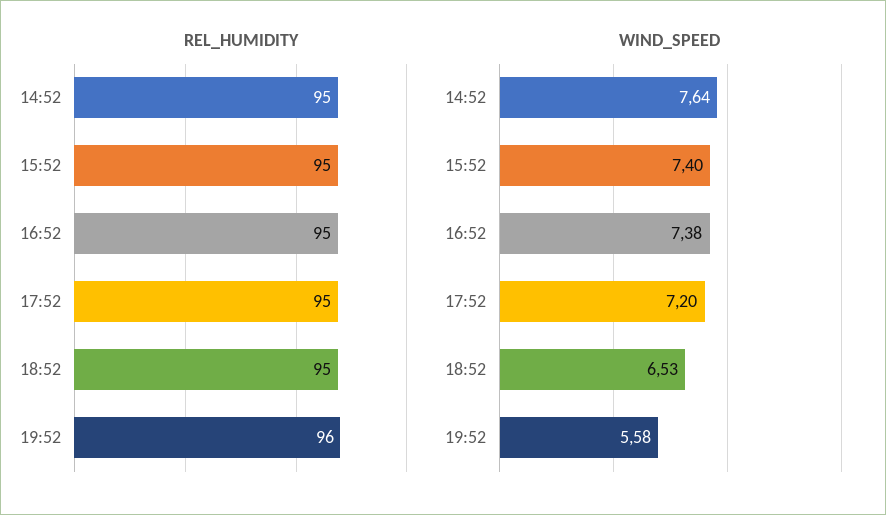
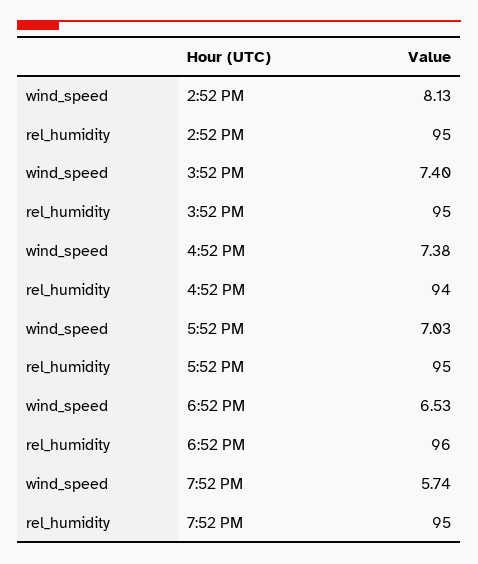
  {
    "REL_HUMIDITY": {
      "14:52": 95,
      "15:52": 95,
-     "16:52": 95,
+     "16:52": 94,
      "17:52": 95,
-     "18:52": 95,
+     "18:52": 96,
-     "19:52": 96
+     "19:52": 95
    },
    "WIND_SPEED": {
-     "14:52": 7.64,
+     "14:52": 8.13,
      "15:52": 7.4,
      "16:52": 7.38,
-     "17:52": 7.2,
+     "17:52": 7.03,
      "18:52": 6.53,
-     "19:52": 5.58
+     "19:52": 5.74
    }
  }

